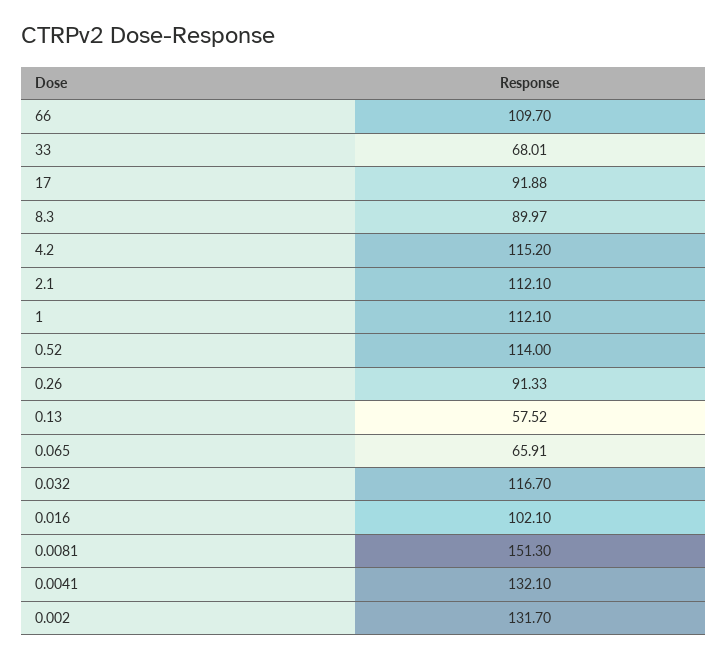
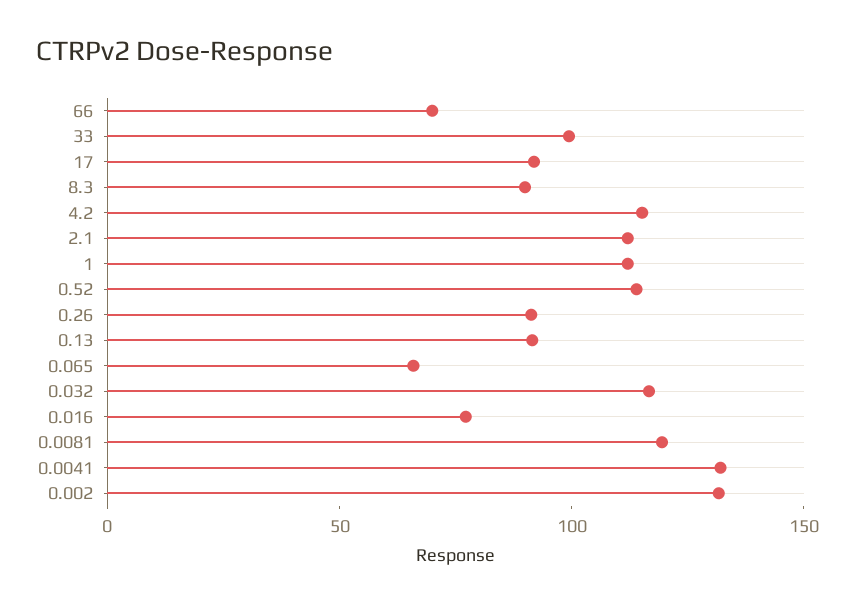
  {
-   "66": 109.7,
+   "66": 70,
-   "33": 68.01,
+   "33": 100,
    "17": 91.88,
    "8.3": 89.97,
    "4.2": 115.2,
    "2.1": 112.1,
    "1": 112.1,
    "0.52": 114,
    "0.26": 91.33,
-   "0.13": 57.52,
+   "0.13": 90,
    "0.065": 65.91,
    "0.032": 116.7,
-   "0.016": 102.1,
+   "0.016": 80,
-   "0.0081": 151.3,
+   "0.0081": 120,
    "0.0041": 132.1,
    "0.002": 131.7
  }

